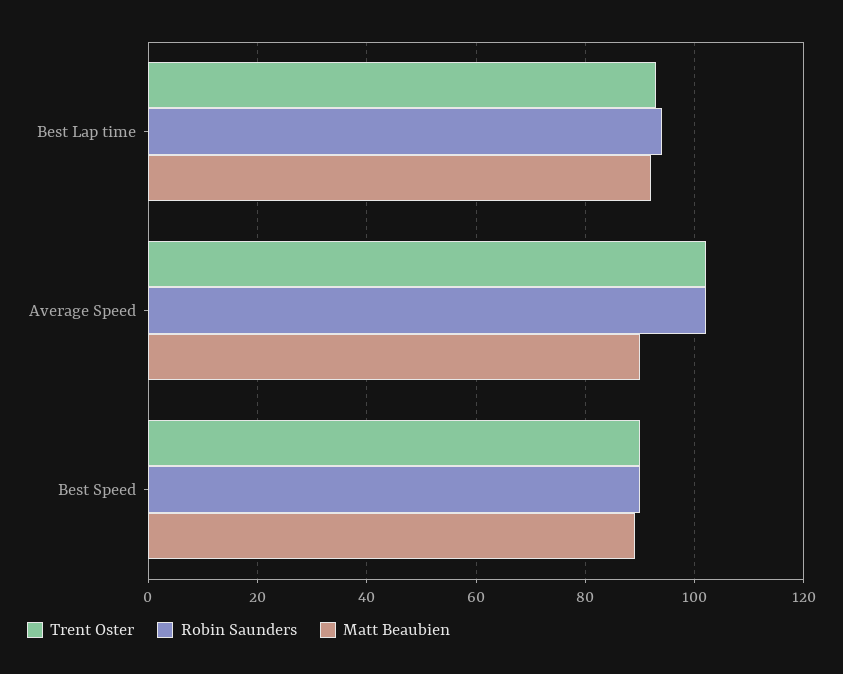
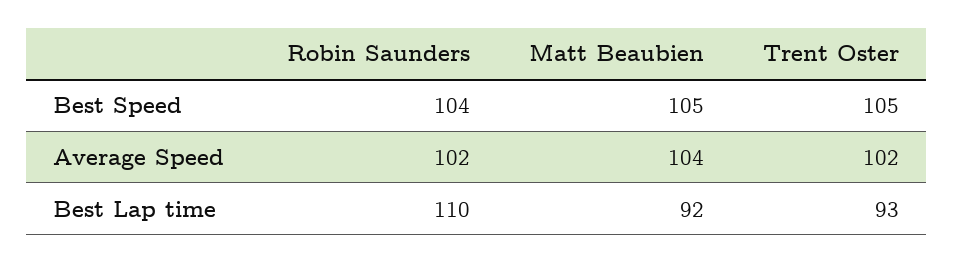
  {
    "Trent Oster": {
      "Best Lap time": 93,
      "Average Speed": 102,
-     "Best Speed": 90
+     "Best Speed": 105
    },
    "Robin Saunders": {
-     "Best Lap time": 95,
+     "Best Lap time": 110,
      "Average Speed": 102,
-     "Best Speed": 90
+     "Best Speed": 104
    },
    "Matt Beaubien": {
      "Best Lap time": 92,
-     "Average Speed": 90,
+     "Average Speed": 104,
-     "Best Speed": 90
+     "Best Speed": 105
    }
  }

